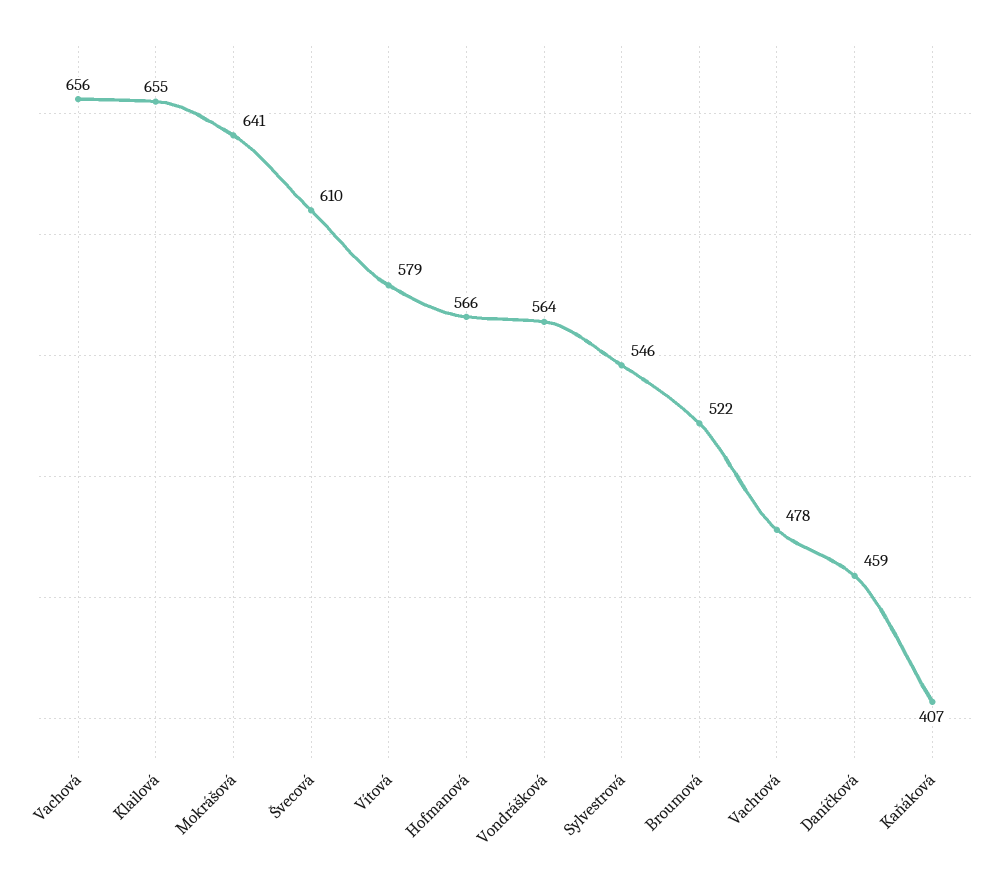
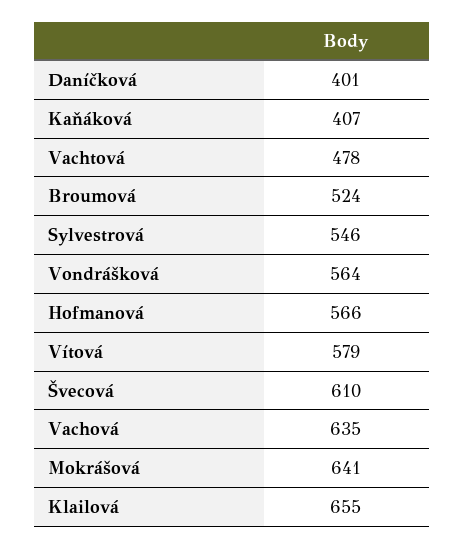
  {
-   "Vachová": 656,
+   "Vachová": 635,
    "Klailová": 655,
    "Mokrášová": 641,
    "Švecová": 610,
    "Vítová": 579,
    "Hofmanová": 566,
    "Vondrášková": 564,
    "Sylvestrová": 546,
-   "Broumová": 522,
+   "Broumová": 524,
    "Vachtová": 478,
-   "Daníčková": 459,
+   "Daníčková": 401,
    "Kaňáková": 407
  }

